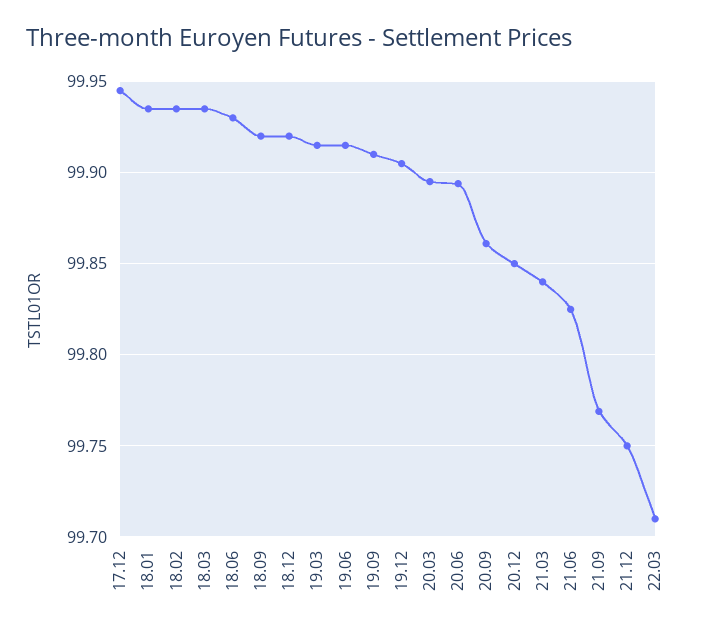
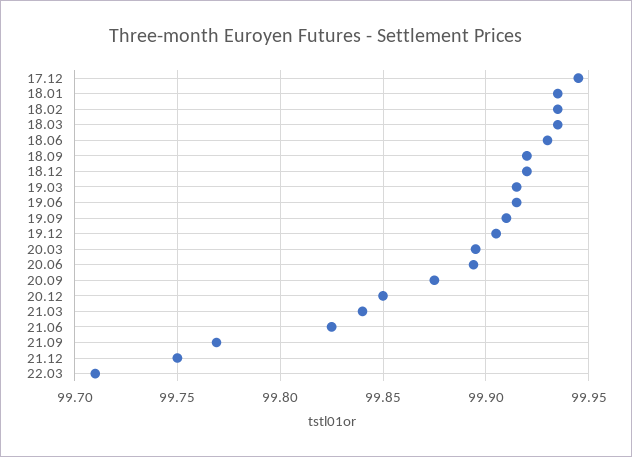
  {
    "17.12": 99.945,
    "18.01": 99.935,
    "18.02": 99.935,
    "18.03": 99.935,
    "18.06": 99.93,
    "18.09": 99.92,
    "18.12": 99.92,
    "19.03": 99.915,
    "19.06": 99.915,
    "19.09": 99.91,
    "19.12": 99.905,
    "20.03": 99.895,
    "20.06": 99.895,
-   "20.09": 99.86,
+   "20.09": 99.875,
    "20.12": 99.85,
    "21.03": 99.84,
    "21.06": 99.825,
    "21.09": 99.77,
    "21.12": 99.75,
    "22.03": 99.71
  }

